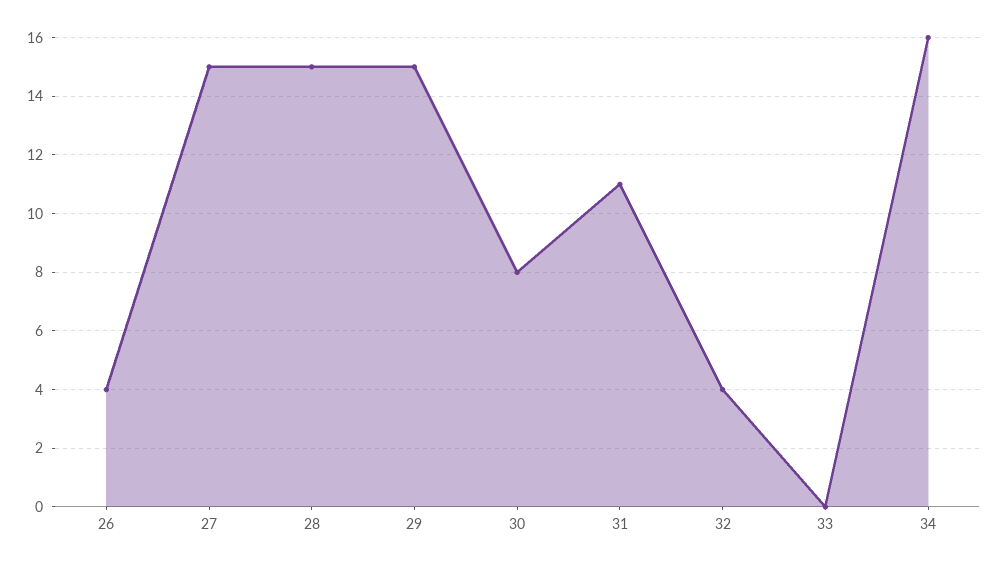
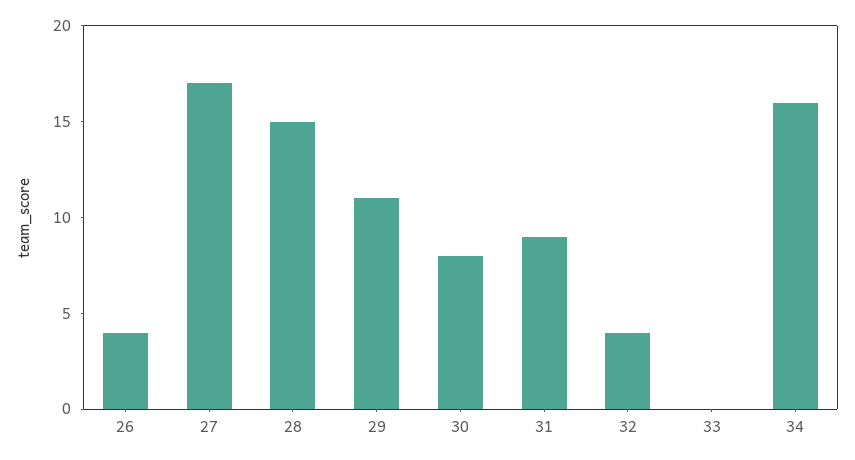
  {
    "26": 4,
-   "27": 15,
+   "27": 17,
    "28": 15,
-   "29": 15,
+   "29": 11,
    "30": 8,
-   "31": 11,
+   "31": 9,
    "32": 4,
    "33": 0,
    "34": 16
  }

